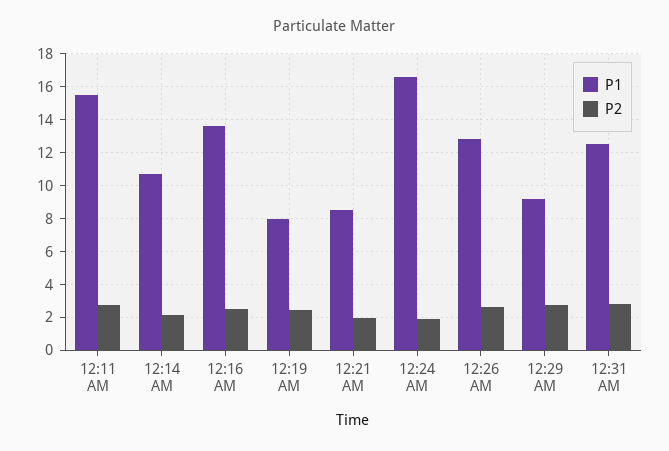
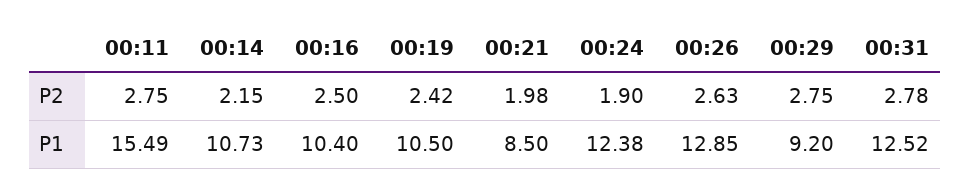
  {
    "P1": {
      "12:11 AM": 15.49,
      "12:14 AM": 10.73,
-     "12:16 AM": 13.5,
+     "12:16 AM": 10.4,
-     "12:19 AM": 8,
+     "12:19 AM": 10.5,
      "12:21 AM": 8.5,
-     "12:24 AM": 16.5,
+     "12:24 AM": 12.38,
      "12:26 AM": 12.85,
      "12:29 AM": 9.2,
      "12:31 AM": 12.52
    },
    "P2": {
      "12:11 AM": 2.75,
      "12:14 AM": 2.15,
      "12:16 AM": 2.5,
      "12:19 AM": 2.42,
      "12:21 AM": 1.98,
      "12:24 AM": 1.9,
      "12:26 AM": 2.63,
      "12:29 AM": 2.75,
      "12:31 AM": 2.78
    }
  }

